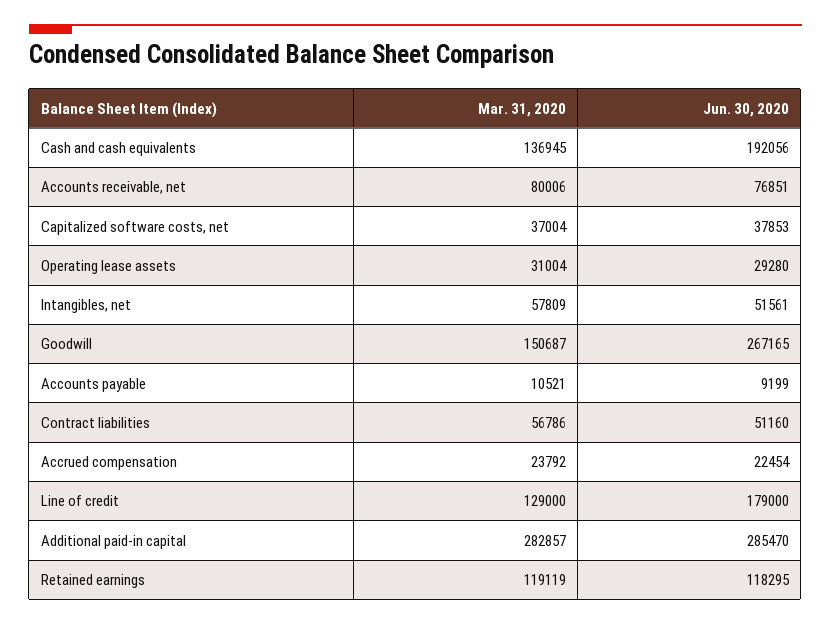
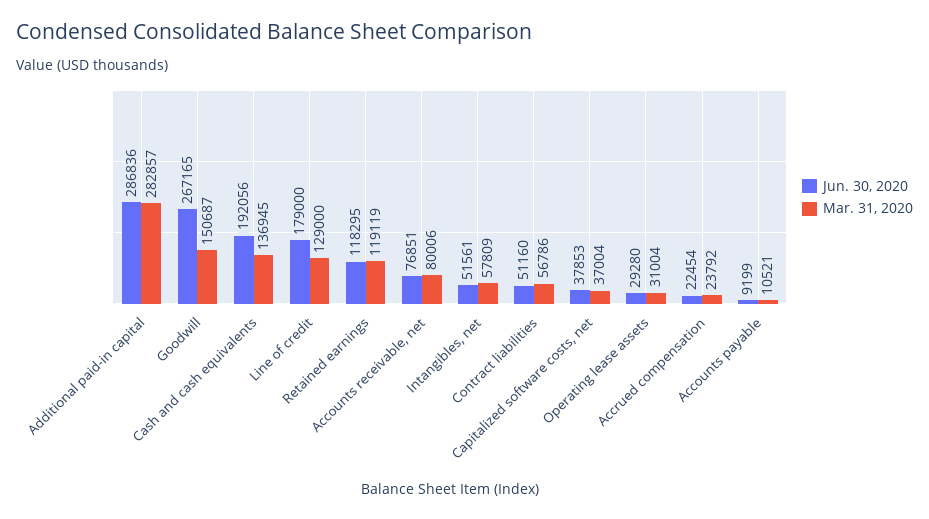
  {
    "Mar. 31, 2020": {
      "Cash and cash equivalents": 136945,
      "Accounts receivable, net": 80006,
      "Capitalized software costs, net": 37004,
      "Operating lease assets": 31004,
      "Intangibles, net": 57809,
      "Goodwill": 150687,
      "Accounts payable": 10521,
      "Contract liabilities": 56786,
      "Accrued compensation": 23792,
      "Line of credit": 129000,
      "Additional paid-in capital": 282857,
      "Retained earnings": 119119
    },
    "Jun. 30, 2020": {
      "Cash and cash equivalents": 192056,
      "Accounts receivable, net": 76851,
      "Capitalized software costs, net": 37853,
      "Operating lease assets": 29280,
      "Intangibles, net": 51561,
      "Goodwill": 267165,
      "Accounts payable": 9199,
      "Contract liabilities": 51160,
      "Accrued compensation": 22454,
      "Line of credit": 179000,
-     "Additional paid-in capital": 285470,
+     "Additional paid-in capital": 286836,
      "Retained earnings": 118295
    }
  }

